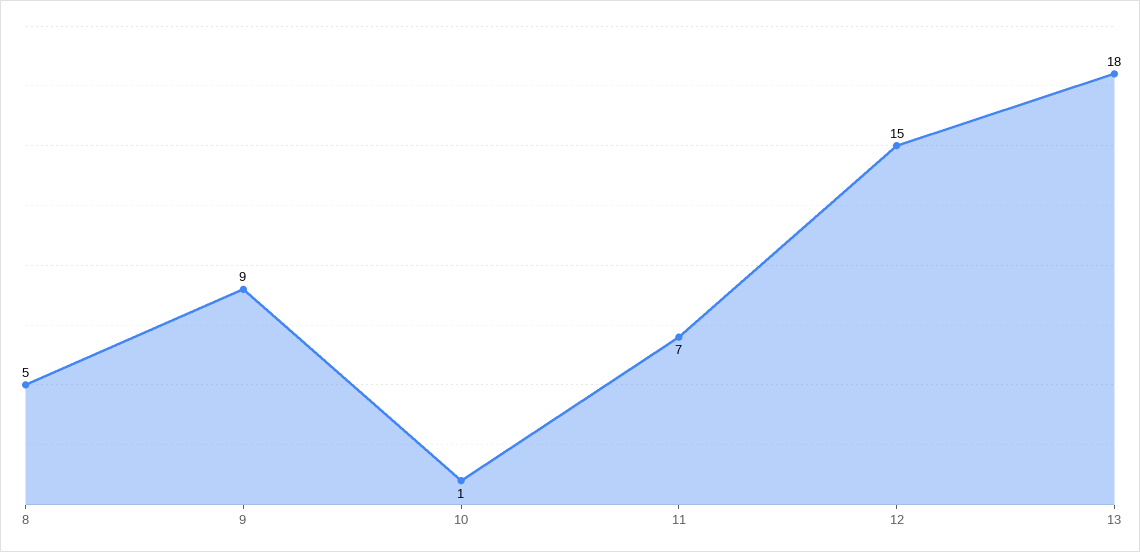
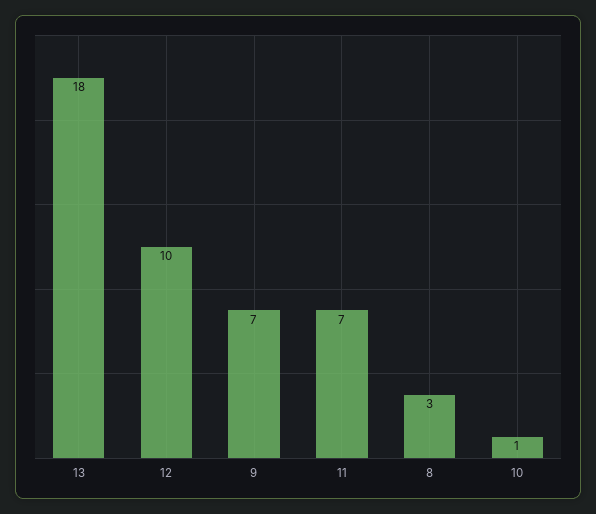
  {
-   "8": 5,
+   "8": 3,
-   "9": 9,
+   "9": 7,
    "10": 1,
    "11": 7,
-   "12": 15,
+   "12": 10,
    "13": 18
  }

